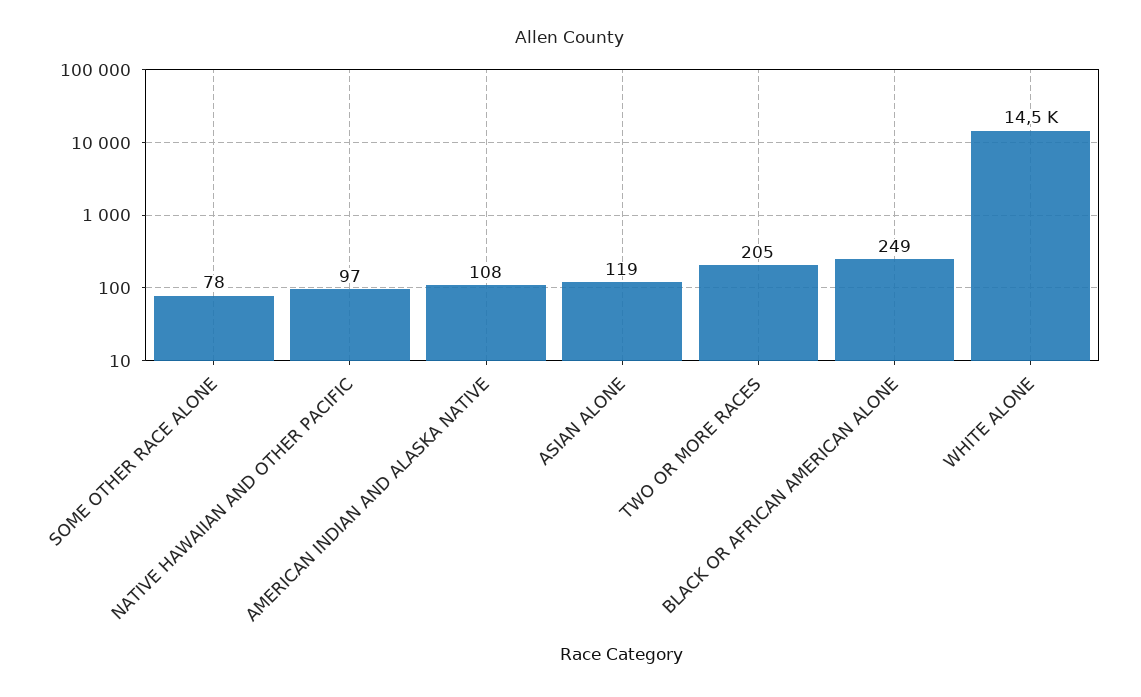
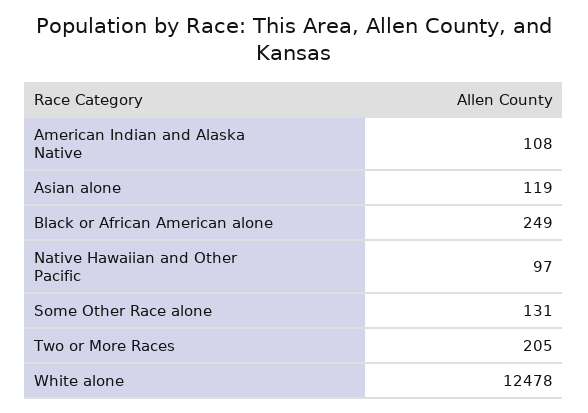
  {
-   "SOME OTHER RACE ALONE": 78,
+   "SOME OTHER RACE ALONE": 131,
    "NATIVE HAWAIIAN AND OTHER PACIFIC": 97,
    "AMERICAN INDIAN AND ALASKA NATIVE": 108,
    "ASIAN ALONE": 119,
    "TWO OR MORE RACES": 205,
    "BLACK OR AFRICAN AMERICAN ALONE": 249,
-   "WHITE ALONE": 14500
+   "WHITE ALONE": 12478
  }

